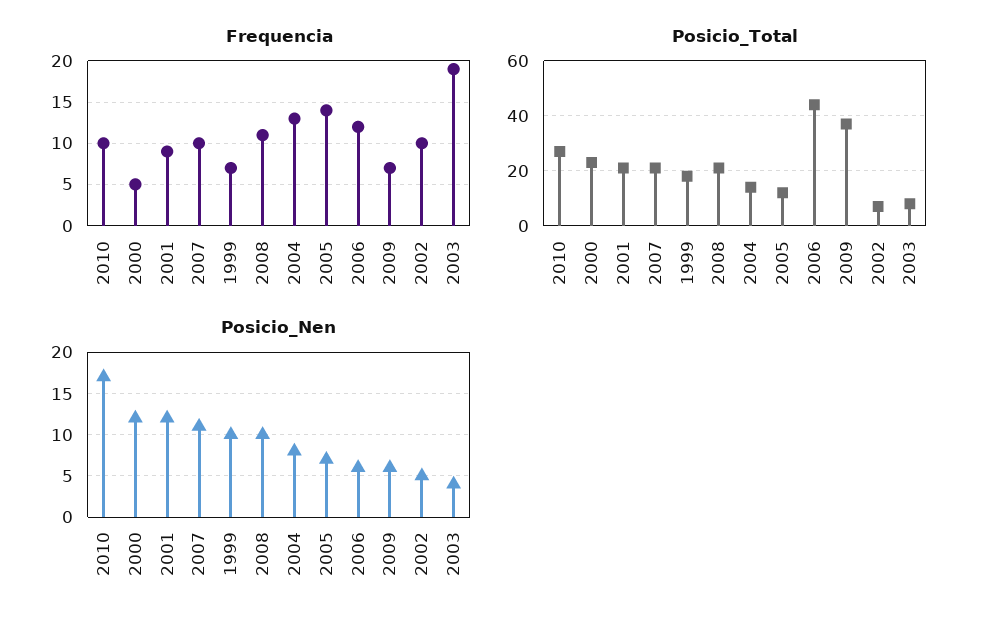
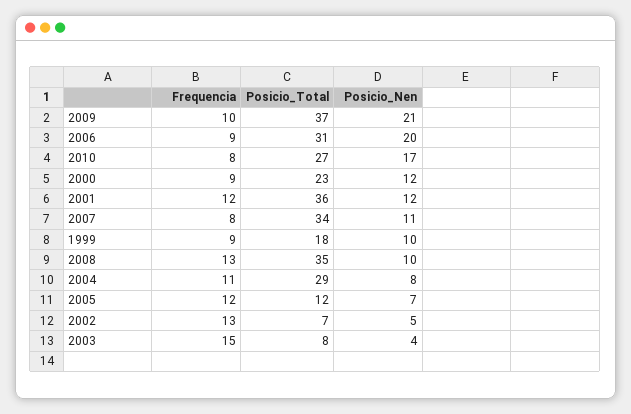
  {
    "Frequencia": {
-     "2010": 10,
+     "2010": 8,
-     "2000": 5,
+     "2000": 9,
-     "2001": 9,
+     "2001": 12,
-     "2007": 10,
+     "2007": 8,
-     "1999": 7,
+     "1999": 9,
-     "2008": 11,
+     "2008": 13,
-     "2004": 13,
+     "2004": 11,
-     "2005": 14,
+     "2005": 12,
-     "2006": 12,
+     "2006": 9,
-     "2009": 7,
+     "2009": 10,
-     "2002": 10,
+     "2002": 13,
-     "2003": 19
+     "2003": 15
    },
    "Posicio_Total": {
      "2010": 27,
      "2000": 23,
-     "2001": 20,
+     "2001": 36,
-     "2007": 20,
+     "2007": 34,
      "1999": 18,
-     "2008": 20,
+     "2008": 35,
-     "2004": 15,
+     "2004": 29,
      "2005": 12,
-     "2006": 45,
+     "2006": 31,
      "2009": 37,
      "2002": 7,
      "2003": 8
    },
    "Posicio_Nen": {
      "2010": 17,
      "2000": 12,
      "2001": 12,
      "2007": 11,
      "1999": 10,
      "2008": 10,
      "2004": 8,
      "2005": 7,
-     "2006": 6,
+     "2006": 20,
-     "2009": 6,
+     "2009": 21,
      "2002": 5,
      "2003": 4
    }
  }

